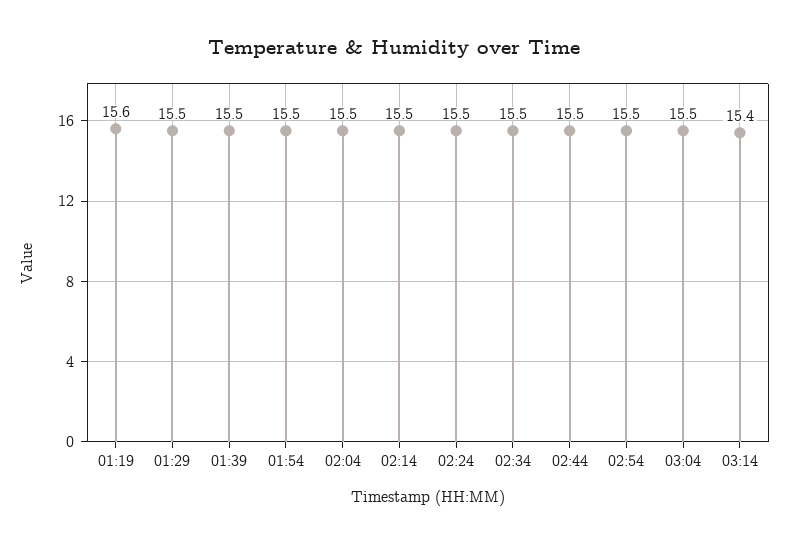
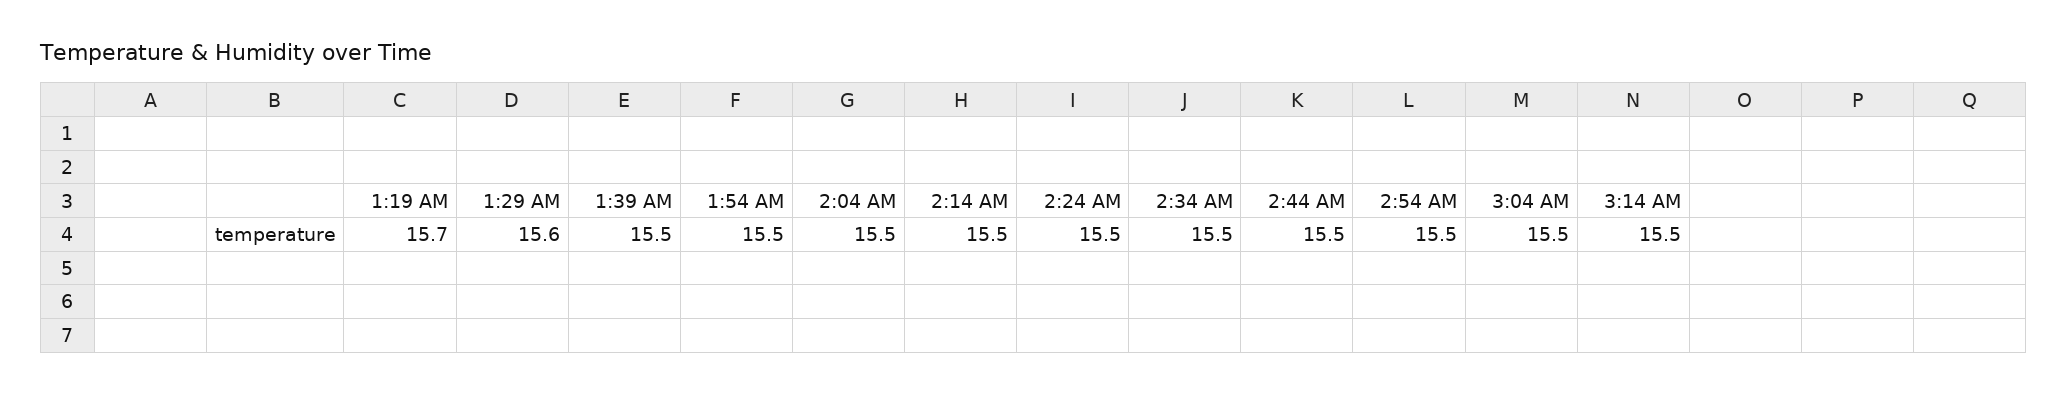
  {
-   "01:19": 15.6,
+   "01:19": 15.7,
-   "01:29": 15.5,
+   "01:29": 15.6,
    "01:39": 15.5,
    "01:54": 15.5,
    "02:04": 15.5,
    "02:14": 15.5,
    "02:24": 15.5,
    "02:34": 15.5,
    "02:44": 15.5,
    "02:54": 15.5,
    "03:04": 15.5,
-   "03:14": 15.4
+   "03:14": 15.5
  }

